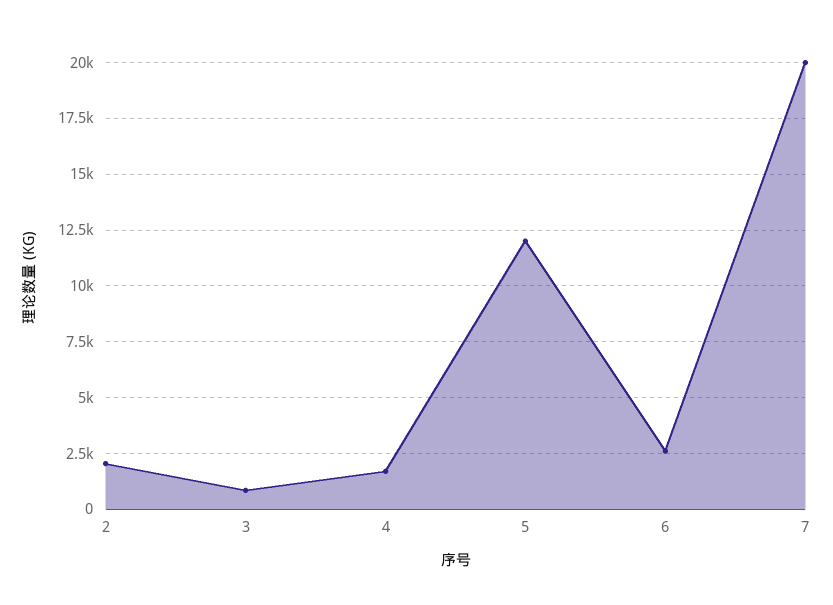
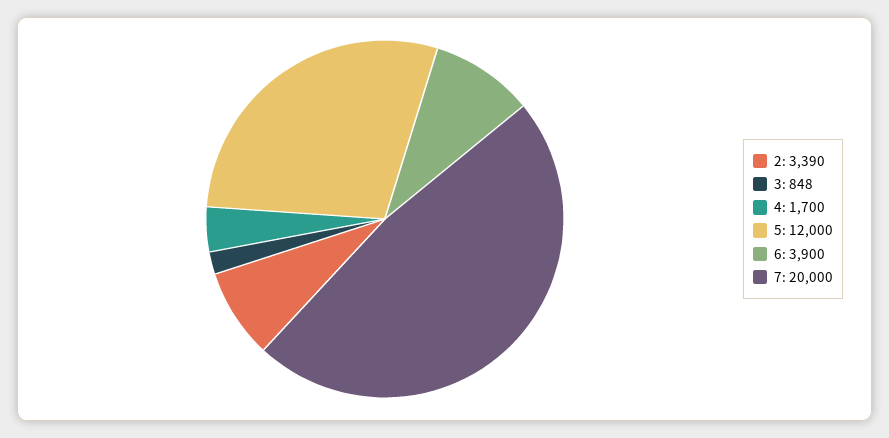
  {
-   "2": 2000,
+   "2": 3390,
    "3": 848,
    "4": 1700,
    "5": 12000,
-   "6": 2500,
+   "6": 3900,
    "7": 20000
  }

